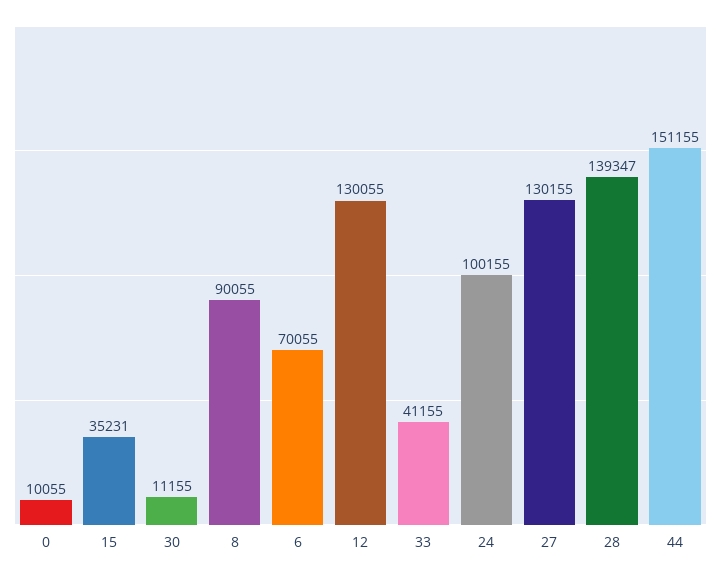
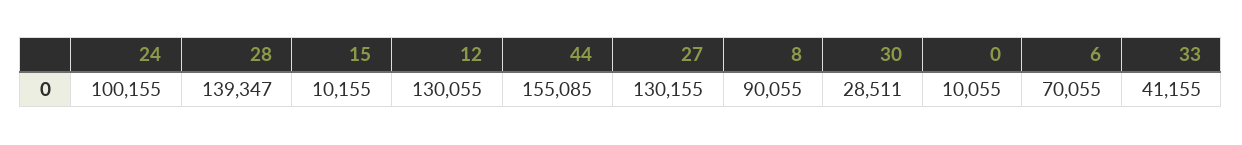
  {
    "0": 10055,
-   "15": 35231,
+   "15": 10155,
-   "30": 11155,
+   "30": 28511,
    "8": 90055,
    "6": 70055,
    "12": 130055,
    "33": 41155,
    "24": 100155,
    "27": 130155,
    "28": 139347,
-   "44": 151155
+   "44": 155085
  }

